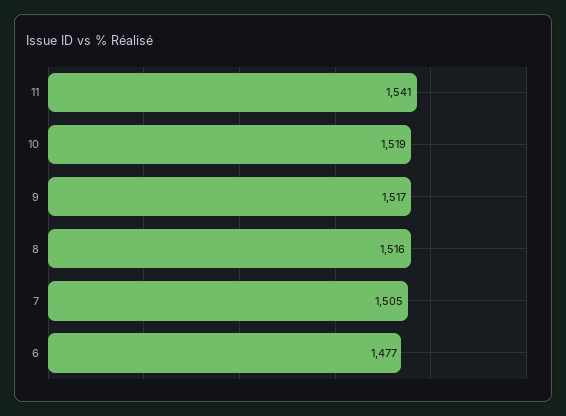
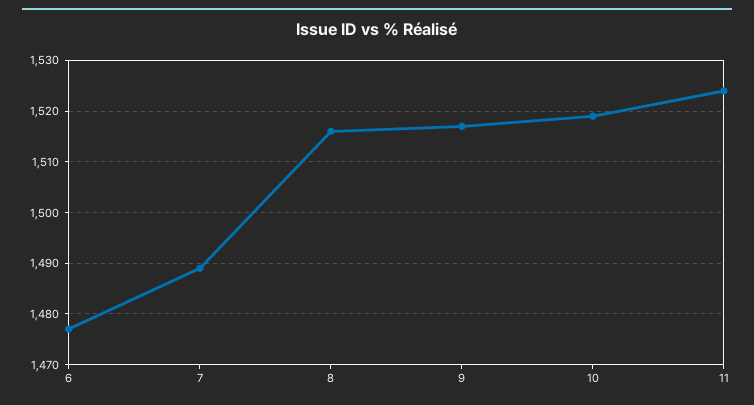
  {
-   "11": 1541,
+   "11": 1525,
    "10": 1519,
    "9": 1517,
    "8": 1516,
-   "7": 1505,
+   "7": 1490,
    "6": 1477
  }

